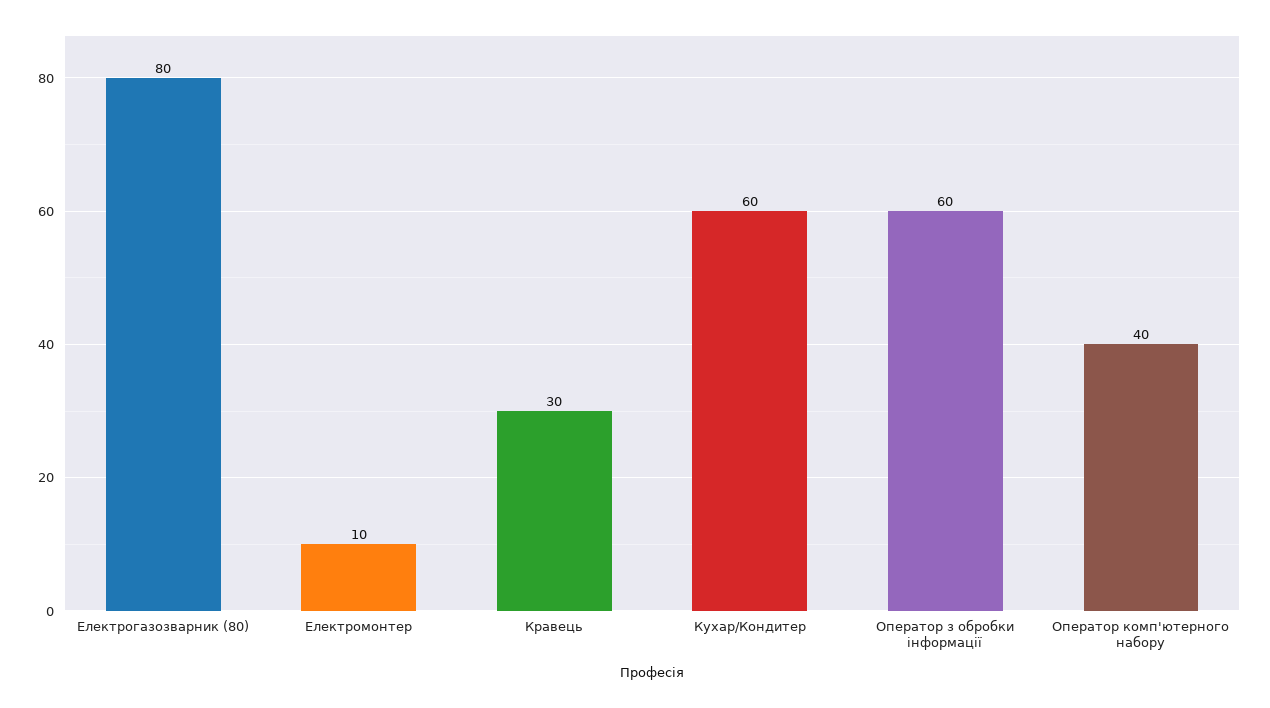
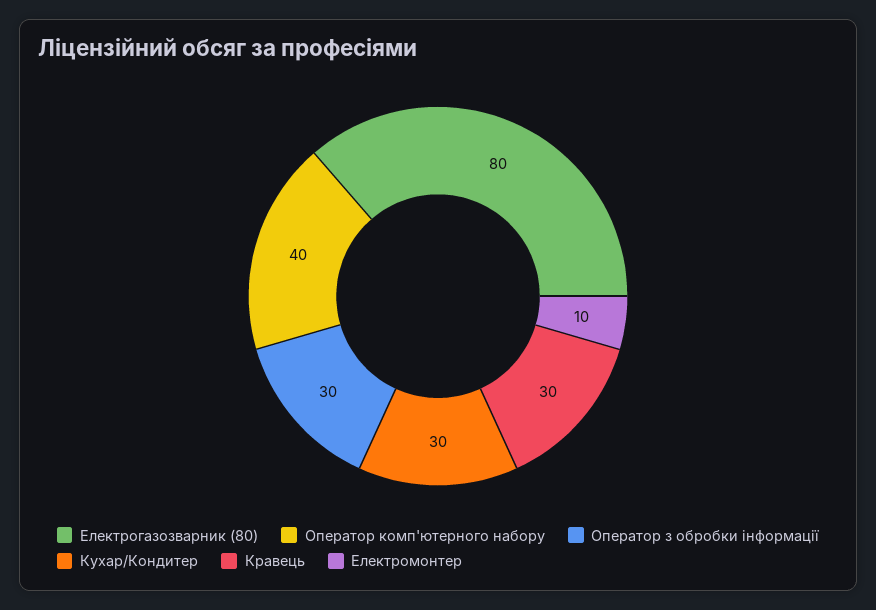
  {
    "Електрогазозварник (80)": 80,
    "Електромонтер": 10,
    "Кравець": 30,
-   "Кухар/Кондитер": 60,
+   "Кухар/Кондитер": 30,
-   "Оператор з обробки інформації": 60,
+   "Оператор з обробки інформації": 30,
    "Оператор комп'ютерного набору": 40
  }

